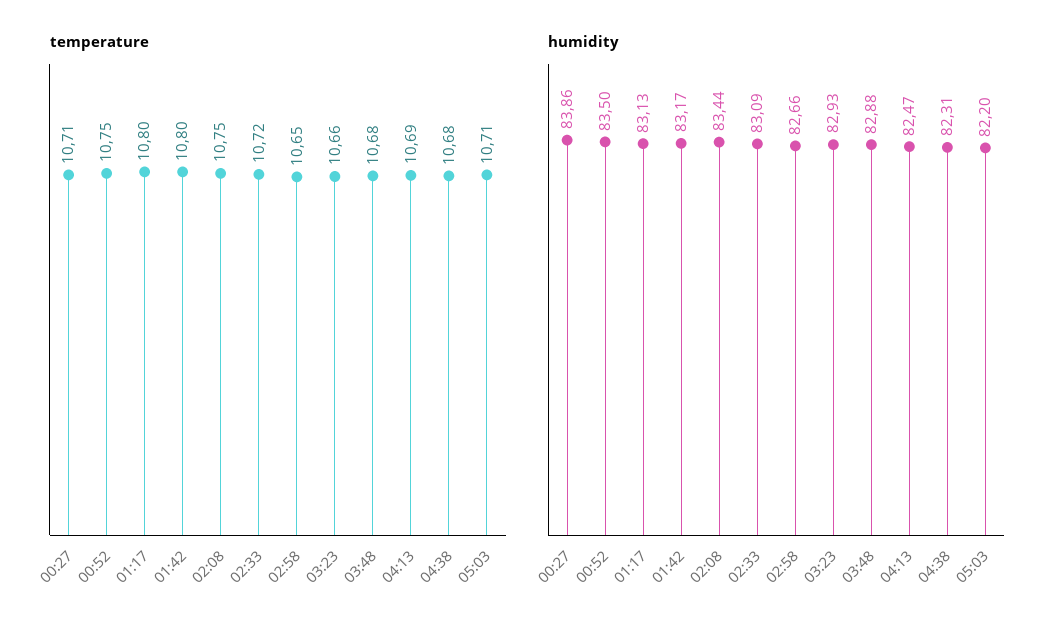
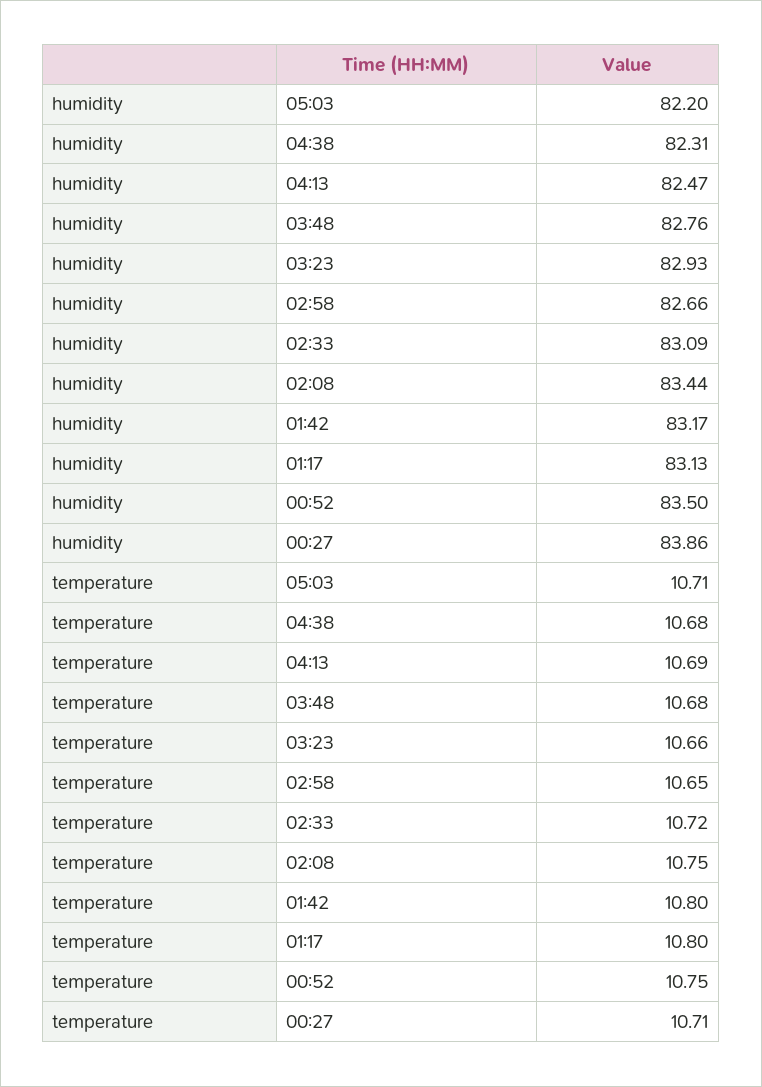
  {
    "temperature": {
      "00:27": 10.71,
      "00:52": 10.75,
      "01:17": 10.8,
      "01:42": 10.8,
      "02:08": 10.75,
      "02:33": 10.72,
      "02:58": 10.65,
      "03:23": 10.66,
      "03:48": 10.68,
      "04:13": 10.69,
      "04:38": 10.68,
      "05:03": 10.71
    },
    "humidity": {
      "00:27": 83.86,
      "00:52": 83.5,
      "01:17": 83.13,
      "01:42": 83.17,
      "02:08": 83.44,
      "02:33": 83.09,
      "02:58": 82.66,
      "03:23": 82.93,
-     "03:48": 82.88,
+     "03:48": 82.76,
      "04:13": 82.47,
      "04:38": 82.31,
      "05:03": 82.2
    }
  }

